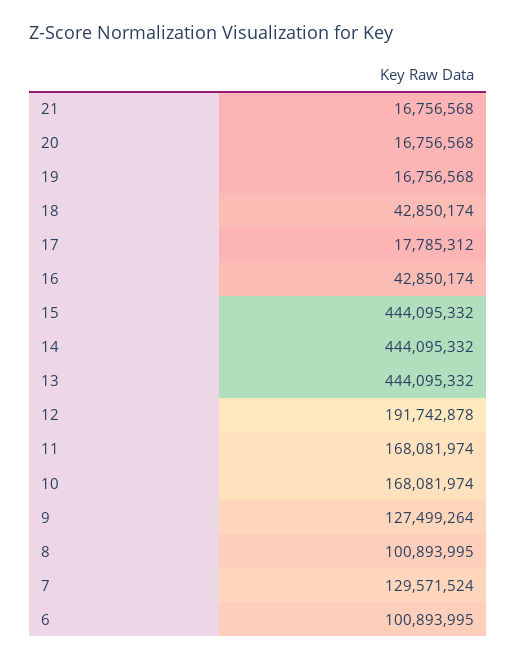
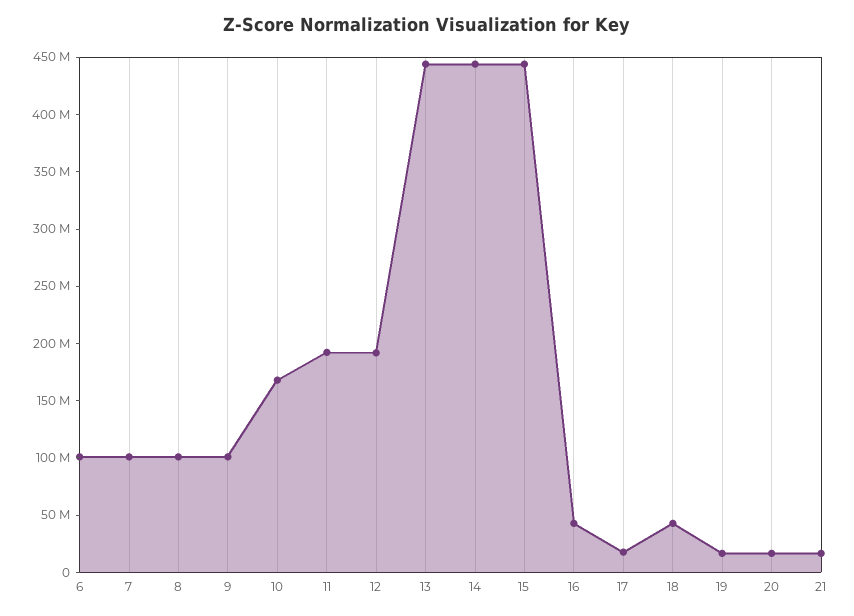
  {
    "21": 16756568,
    "20": 16756568,
    "19": 16756568,
    "18": 42850174,
    "17": 17785312,
    "16": 42850174,
    "15": 444095332,
    "14": 444095332,
    "13": 444095332,
    "12": 191742878,
-   "11": 168081974,
+   "11": 190000000,
    "10": 168081974,
-   "9": 127499264,
+   "9": 100000000,
    "8": 100893995,
-   "7": 129571524,
+   "7": 100000000,
    "6": 100893995
  }

